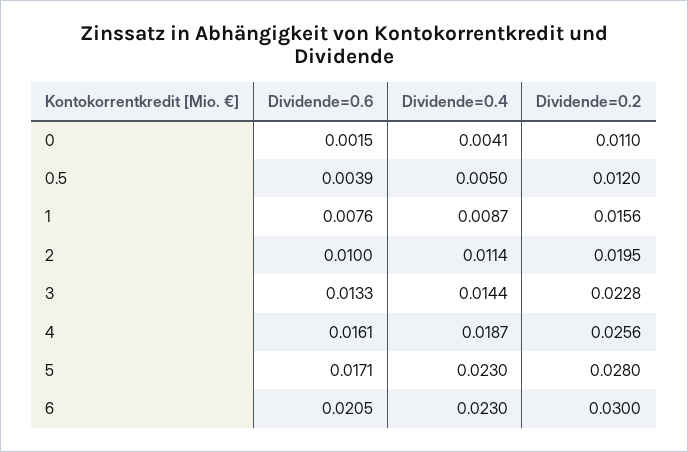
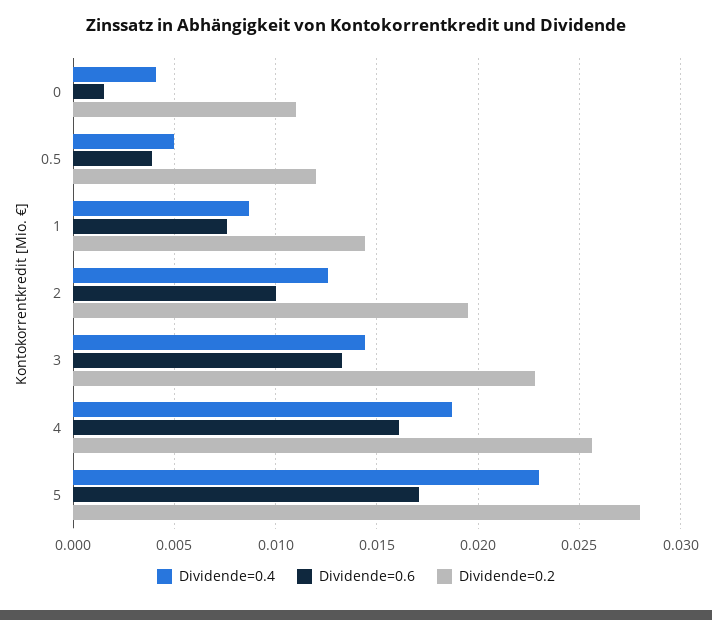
  {
    "Dividende=0.6": {
      "0": 0.0015,
      "0.5": 0.0039,
      "1": 0.0076,
      "2": 0.01,
      "3": 0.0133,
      "4": 0.0161,
-     "5": 0.0171,
+     "5": 0.0171
-     "6": 0.0205
    },
    "Dividende=0.4": {
      "0": 0.0041,
      "0.5": 0.005,
      "1": 0.0087,
-     "2": 0.0114,
+     "2": 0.0125,
      "3": 0.0144,
      "4": 0.0187,
-     "5": 0.023,
+     "5": 0.023
-     "6": 0.023
    },
    "Dividende=0.2": {
      "0": 0.011,
      "0.5": 0.012,
-     "1": 0.0156,
+     "1": 0.0145,
      "2": 0.0195,
      "3": 0.0228,
      "4": 0.0256,
-     "5": 0.028,
+     "5": 0.028
-     "6": 0.03
    }
  }

